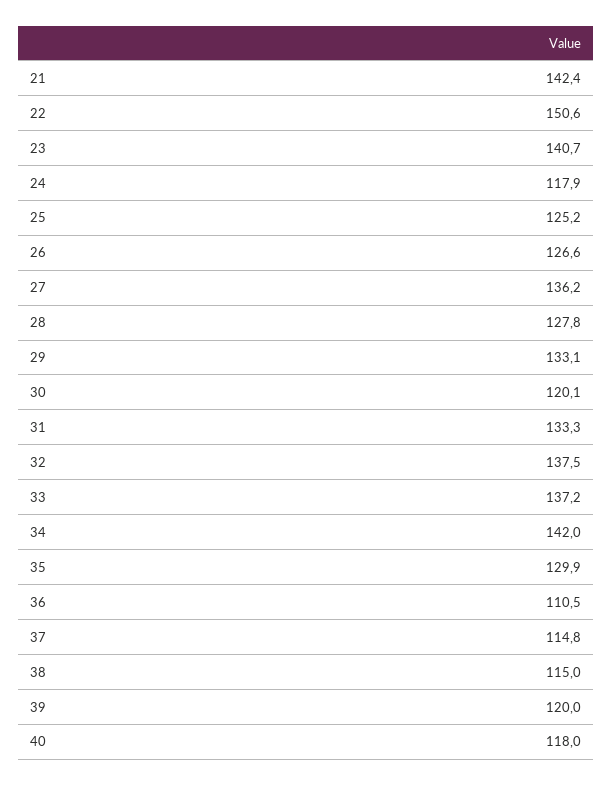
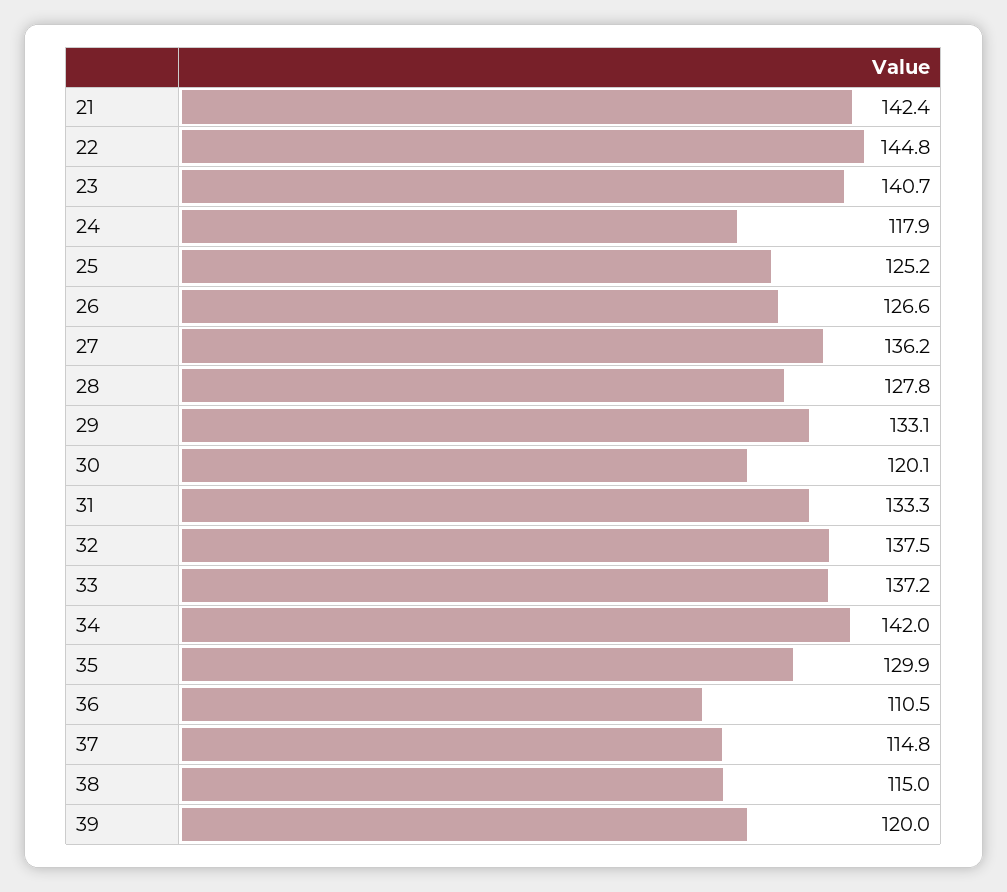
  {
    "21": 142.4,
-   "22": 150.6,
+   "22": 144.8,
    "23": 140.7,
    "24": 117.9,
    "25": 125.2,
    "26": 126.6,
    "27": 136.2,
    "28": 127.8,
    "29": 133.1,
    "30": 120.1,
    "31": 133.3,
    "32": 137.5,
    "33": 137.2,
    "34": 142,
    "35": 129.9,
    "36": 110.5,
    "37": 114.8,
    "38": 115,
-   "39": 120,
+   "39": 120
-   "40": 118
  }

